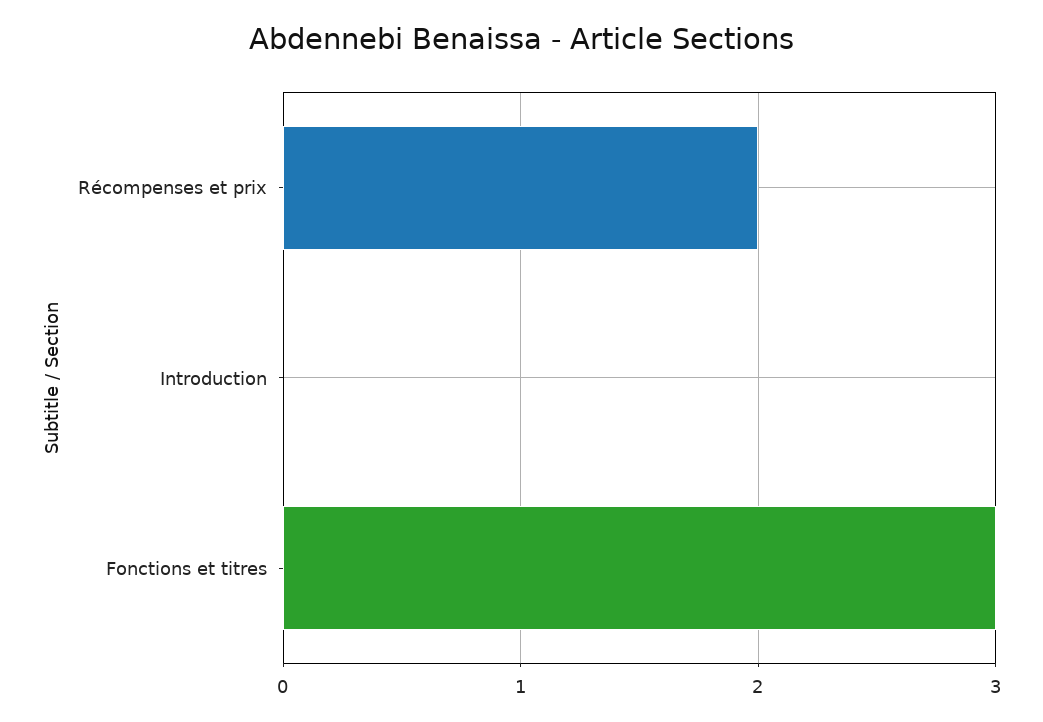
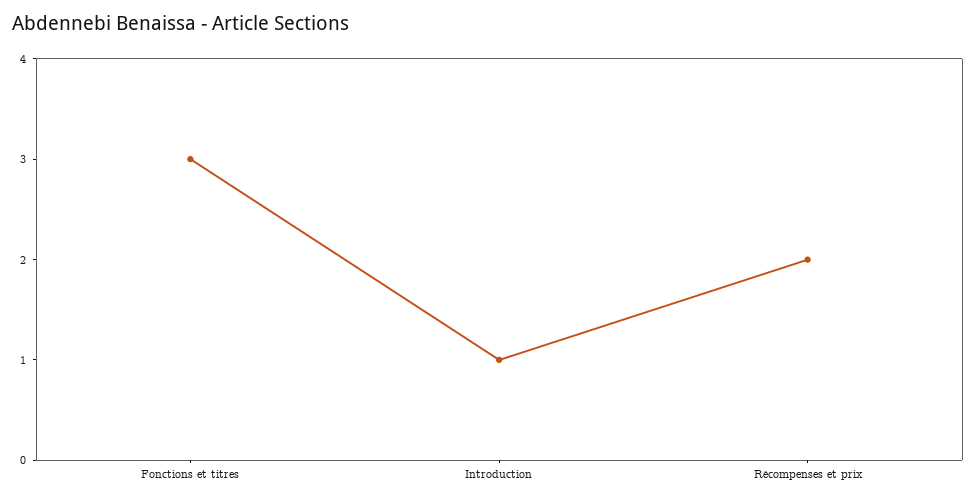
  {
    "Récompenses et prix": 2,
-   "Introduction": 0,
+   "Introduction": 1,
    "Fonctions et titres": 3
  }

